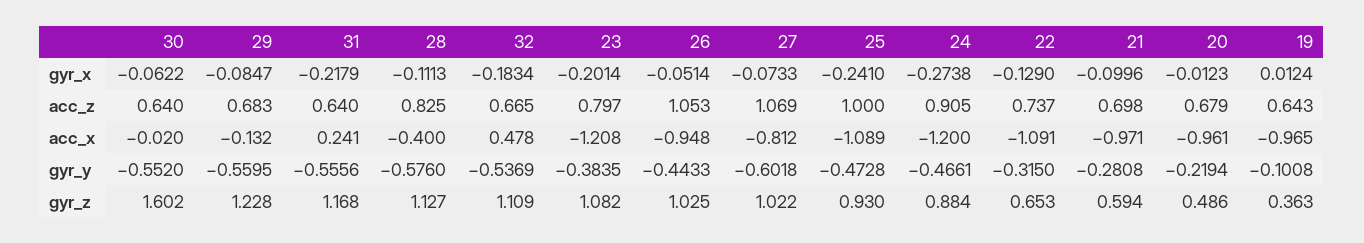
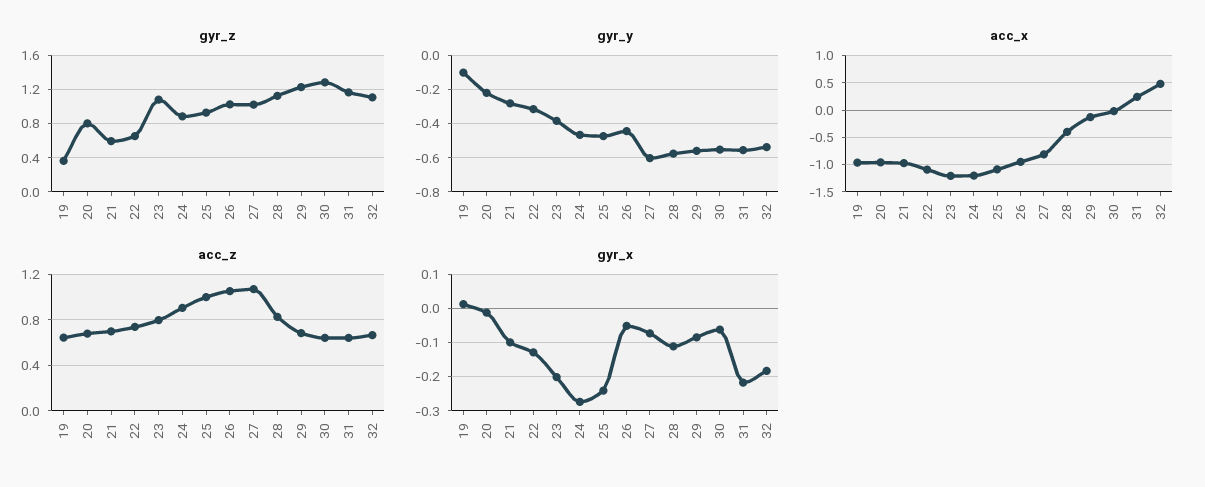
  {
    "gyr_x": {
      "30": -0.0622,
      "29": -0.0847,
      "31": -0.2179,
      "28": -0.1113,
      "32": -0.1834,
      "23": -0.2014,
      "26": -0.0514,
      "27": -0.0733,
      "25": -0.241,
      "24": -0.2738,
      "22": -0.129,
      "21": -0.0996,
      "20": -0.0123,
      "19": 0.0124
    },
    "acc_z": {
      "30": 0.64,
      "29": 0.683,
      "31": 0.64,
      "28": 0.825,
      "32": 0.665,
      "23": 0.797,
      "26": 1.053,
      "27": 1.069,
      "25": 1,
      "24": 0.905,
      "22": 0.737,
      "21": 0.698,
      "20": 0.679,
      "19": 0.643
    },
    "acc_x": {
      "30": -0.02,
      "29": -0.132,
      "31": 0.241,
      "28": -0.4,
      "32": 0.478,
      "23": -1.208,
      "26": -0.948,
      "27": -0.812,
      "25": -1.089,
      "24": -1.2,
      "22": -1.091,
      "21": -0.971,
      "20": -0.961,
      "19": -0.965
    },
    "gyr_y": {
      "30": -0.552,
      "29": -0.5595,
      "31": -0.5556,
      "28": -0.576,
      "32": -0.5369,
      "23": -0.3835,
      "26": -0.4433,
      "27": -0.6018,
      "25": -0.4728,
      "24": -0.4661,
      "22": -0.315,
      "21": -0.2808,
      "20": -0.2194,
      "19": -0.1008
    },
    "gyr_z": {
-     "30": 1.602,
+     "30": 1.3,
      "29": 1.228,
      "31": 1.168,
      "28": 1.127,
      "32": 1.109,
      "23": 1.082,
      "26": 1.025,
      "27": 1.022,
      "25": 0.93,
      "24": 0.884,
      "22": 0.653,
      "21": 0.594,
-     "20": 0.486,
+     "20": 0.8,
      "19": 0.363
    }
  }

